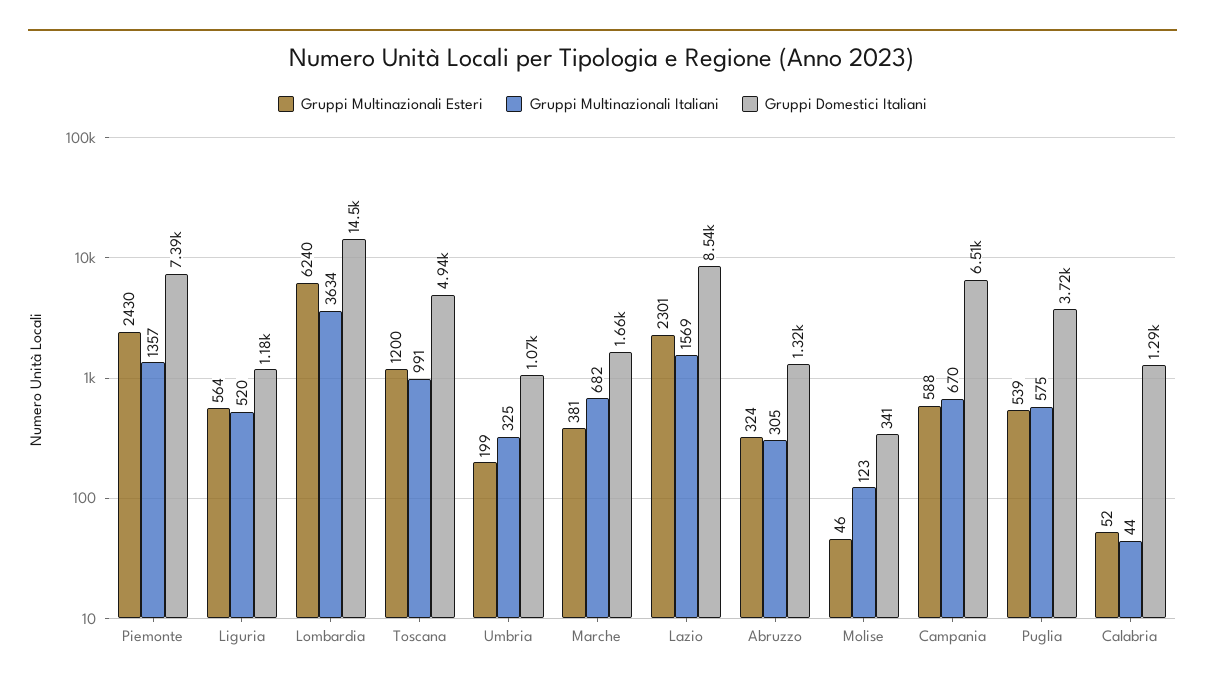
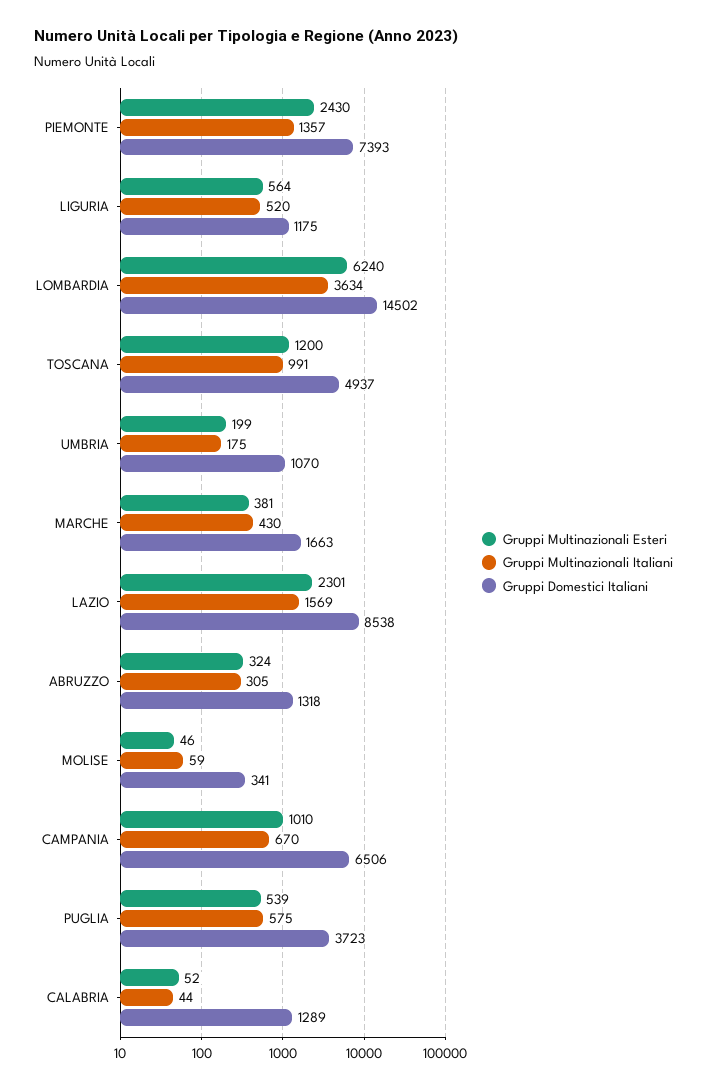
  {
    "Gruppi Multinazionali Esteri": {
      "Piemonte": 2430,
      "Liguria": 564,
      "Lombardia": 6240,
      "Toscana": 1200,
      "Umbria": 199,
      "Marche": 381,
      "Lazio": 2301,
      "Abruzzo": 324,
      "Molise": 46,
-     "Campania": 588,
+     "Campania": 1010,
      "Puglia": 539,
      "Calabria": 52
    },
    "Gruppi Multinazionali Italiani": {
      "Piemonte": 1357,
      "Liguria": 520,
      "Lombardia": 3634,
      "Toscana": 991,
-     "Umbria": 325,
+     "Umbria": 175,
-     "Marche": 682,
+     "Marche": 430,
      "Lazio": 1569,
      "Abruzzo": 305,
-     "Molise": 123,
+     "Molise": 59,
      "Campania": 670,
      "Puglia": 575,
      "Calabria": 44
    },
    "Gruppi Domestici Italiani": {
      "Piemonte": 7393,
      "Liguria": 1175,
      "Lombardia": 14502,
      "Toscana": 4937,
      "Umbria": 1070,
      "Marche": 1663,
      "Lazio": 8538,
      "Abruzzo": 1318,
      "Molise": 341,
      "Campania": 6506,
      "Puglia": 3723,
      "Calabria": 1289
    }
  }

